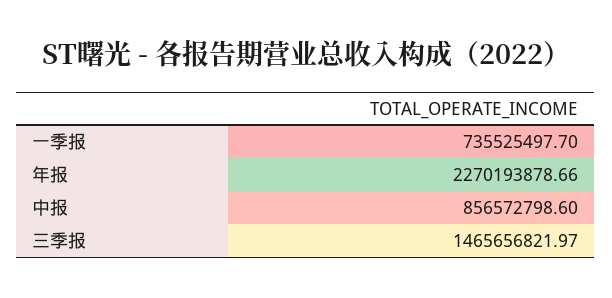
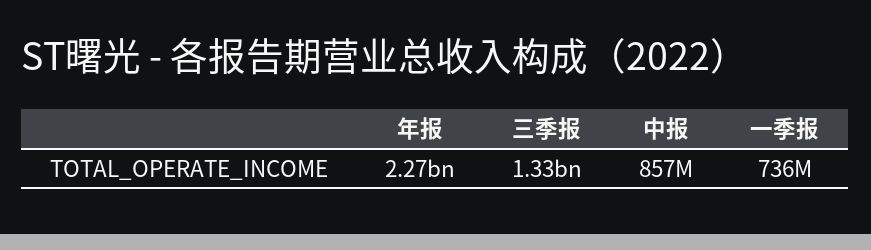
  {
    "一季报": 735525497.7,
    "年报": 2270193878.66,
    "中报": 856572798.6,
-   "三季报": 1465656821.97
+   "三季报": 1330000000
  }

